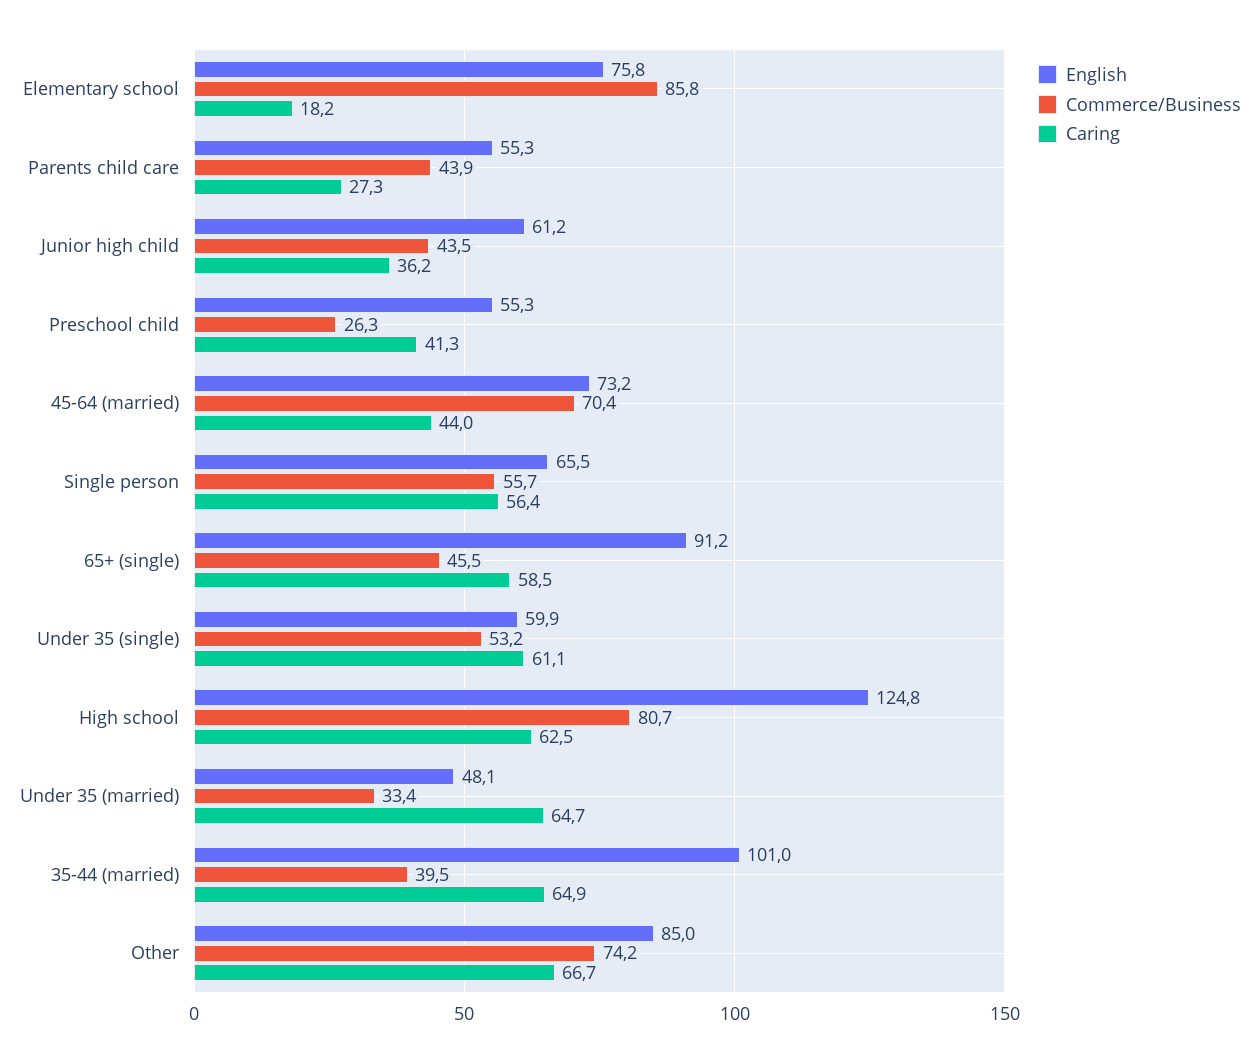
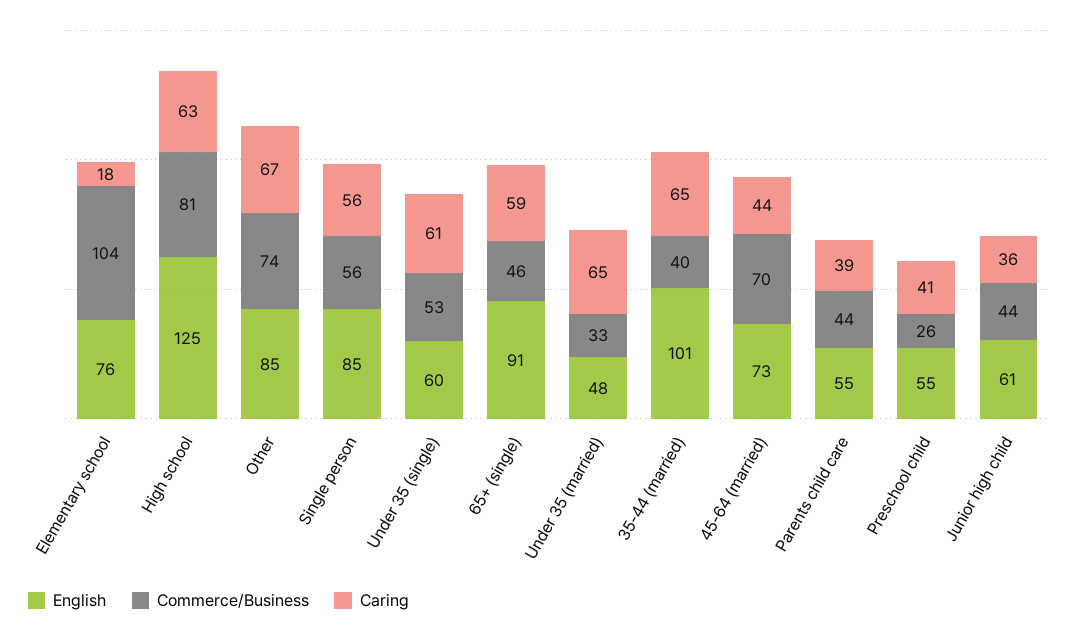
  {
    "English": {
      "Elementary school": 75.8,
      "Parents child care": 55.3,
      "Junior high child": 61.2,
      "Preschool child": 55.3,
      "45-64 (married)": 73.2,
-     "Single person": 65.5,
+     "Single person": 85,
      "65+ (single)": 91.2,
      "Under 35 (single)": 59.9,
      "High school": 124.8,
      "Under 35 (married)": 48.1,
      "35-44 (married)": 101,
      "Other": 85
    },
    "Commerce/Business": {
-     "Elementary school": 85.8,
+     "Elementary school": 104,
      "Parents child care": 43.9,
      "Junior high child": 43.5,
      "Preschool child": 26.3,
      "45-64 (married)": 70.4,
      "Single person": 55.7,
      "65+ (single)": 45.5,
      "Under 35 (single)": 53.2,
      "High school": 80.7,
      "Under 35 (married)": 33.4,
      "35-44 (married)": 39.5,
      "Other": 74.2
    },
    "Caring": {
      "Elementary school": 18.2,
-     "Parents child care": 27.3,
+     "Parents child care": 39,
      "Junior high child": 36.2,
      "Preschool child": 41.3,
      "45-64 (married)": 44,
      "Single person": 56.4,
      "65+ (single)": 58.5,
      "Under 35 (single)": 61.1,
      "High school": 62.5,
      "Under 35 (married)": 64.7,
      "35-44 (married)": 64.9,
      "Other": 66.7
    }
  }

